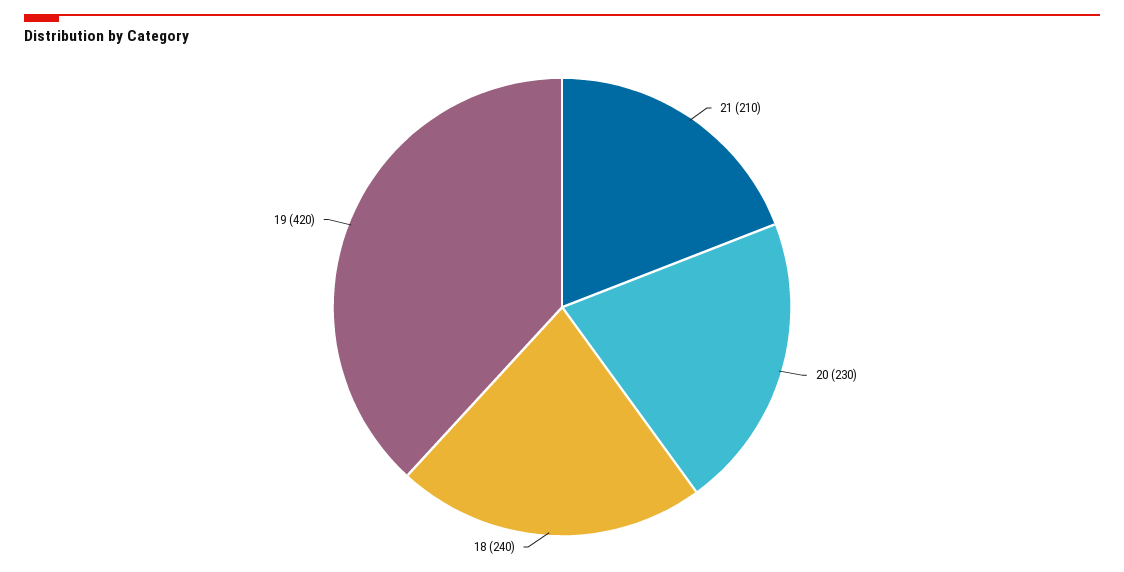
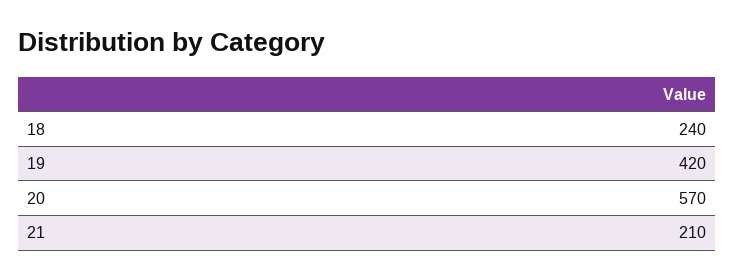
  {
    "21": 210,
-   "20": 230,
+   "20": 570,
    "18": 240,
    "19": 420
  }

